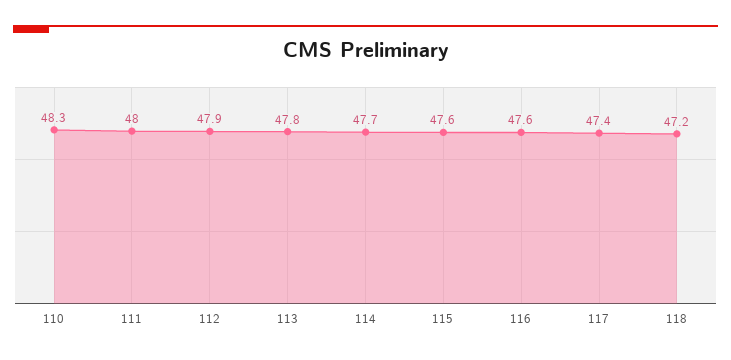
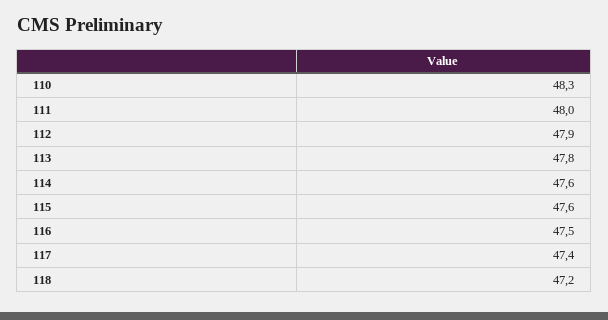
  {
    "110": 48.3,
    "111": 48,
    "112": 47.9,
    "113": 47.8,
-   "114": 47.7,
+   "114": 47.6,
    "115": 47.6,
-   "116": 47.6,
+   "116": 47.5,
    "117": 47.4,
    "118": 47.2
  }

